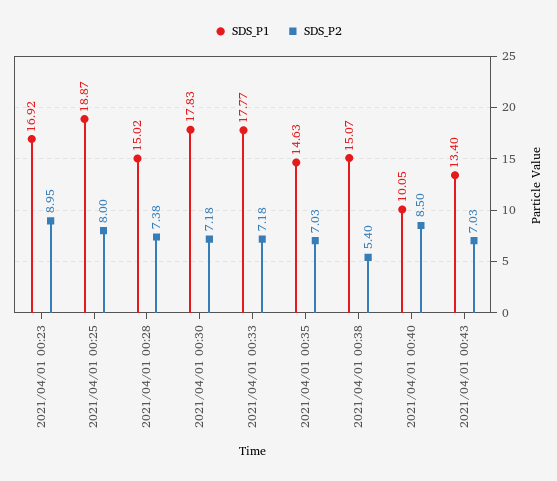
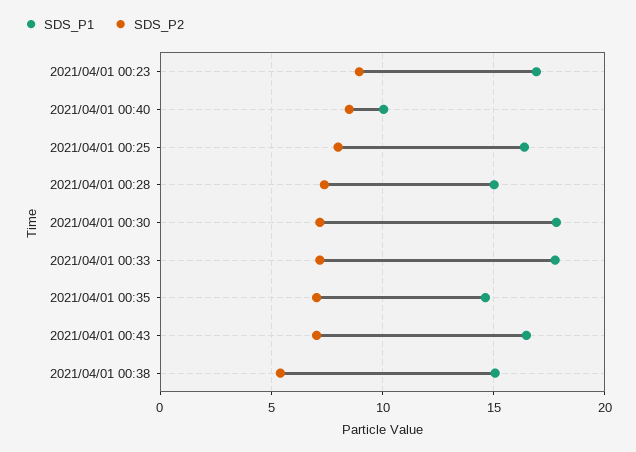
  {
    "SDS_P1": {
      "2021/04/01 00:23": 16.92,
-     "2021/04/01 00:25": 18.87,
+     "2021/04/01 00:25": 16.5,
      "2021/04/01 00:28": 15.02,
      "2021/04/01 00:30": 17.83,
      "2021/04/01 00:33": 17.77,
      "2021/04/01 00:35": 14.63,
      "2021/04/01 00:38": 15.07,
      "2021/04/01 00:40": 10.05,
-     "2021/04/01 00:43": 13.4
+     "2021/04/01 00:43": 16.5
    },
    "SDS_P2": {
      "2021/04/01 00:23": 8.95,
      "2021/04/01 00:25": 8,
      "2021/04/01 00:28": 7.38,
      "2021/04/01 00:30": 7.18,
      "2021/04/01 00:33": 7.18,
      "2021/04/01 00:35": 7.03,
      "2021/04/01 00:38": 5.4,
      "2021/04/01 00:40": 8.5,
      "2021/04/01 00:43": 7.03
    }
  }

